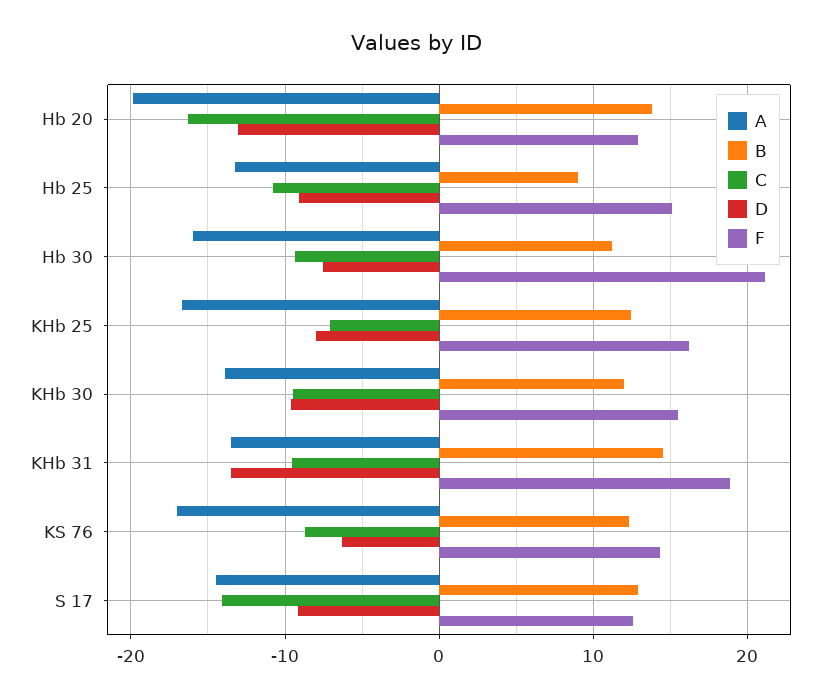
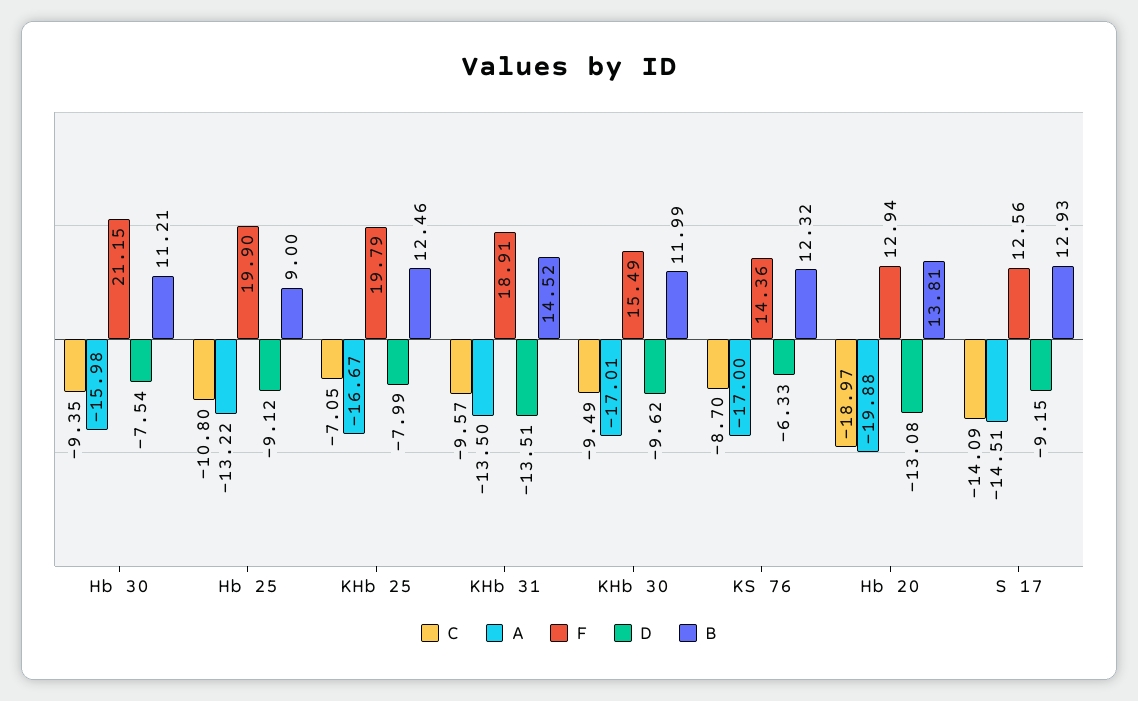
  {
    "A": {
      "Hb 20": -19.88,
      "Hb 25": -13.22,
      "Hb 30": -15.98,
      "KHb 25": -16.67,
-     "KHb 30": -14,
+     "KHb 30": -17.01,
      "KHb 31": -13.5,
      "KS 76": -17,
      "S 17": -14.51
    },
    "B": {
      "Hb 20": 13.81,
      "Hb 25": 9,
      "Hb 30": 11.21,
      "KHb 25": 12.46,
      "KHb 30": 11.99,
      "KHb 31": 14.52,
      "KS 76": 12.32,
      "S 17": 12.93
    },
    "C": {
-     "Hb 20": -16,
+     "Hb 20": -18.97,
      "Hb 25": -10.8,
      "Hb 30": -9.35,
      "KHb 25": -7.05,
      "KHb 30": -9.49,
      "KHb 31": -9.57,
      "KS 76": -8.7,
      "S 17": -14.09
    },
    "D": {
      "Hb 20": -13.08,
      "Hb 25": -9.12,
      "Hb 30": -7.54,
      "KHb 25": -7.99,
      "KHb 30": -9.62,
      "KHb 31": -13.51,
      "KS 76": -6.33,
      "S 17": -9.15
    },
    "F": {
      "Hb 20": 12.94,
-     "Hb 25": 15,
+     "Hb 25": 19.9,
      "Hb 30": 21.15,
-     "KHb 25": 16,
+     "KHb 25": 19.79,
      "KHb 30": 15.49,
      "KHb 31": 18.91,
      "KS 76": 14.36,
      "S 17": 12.56
    }
  }

